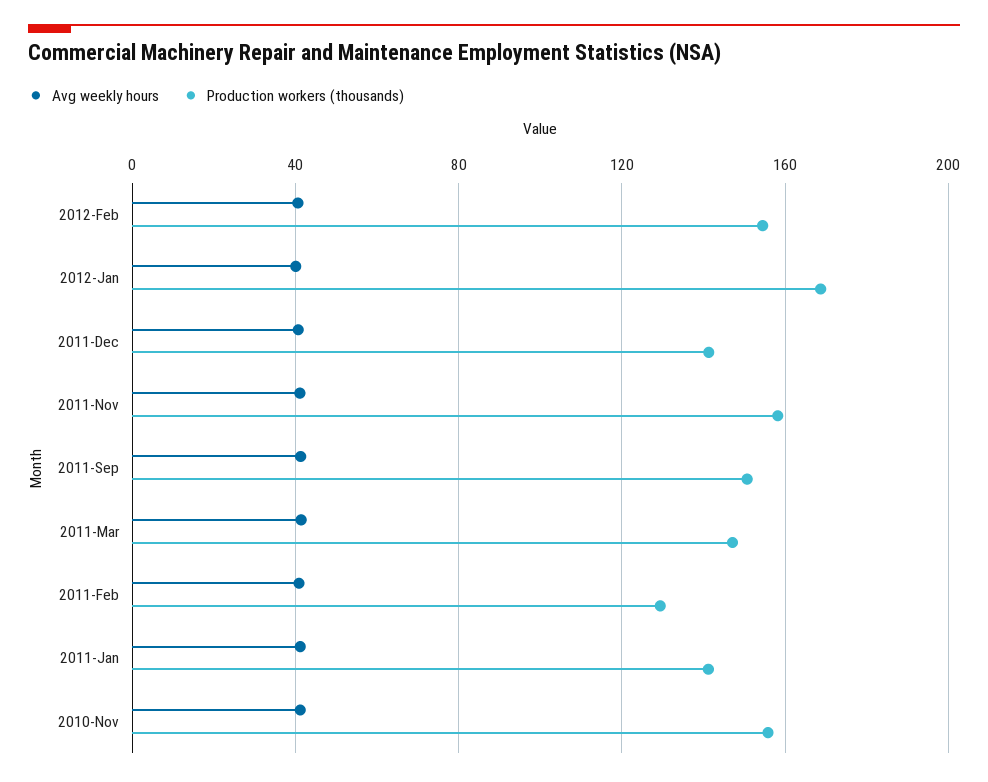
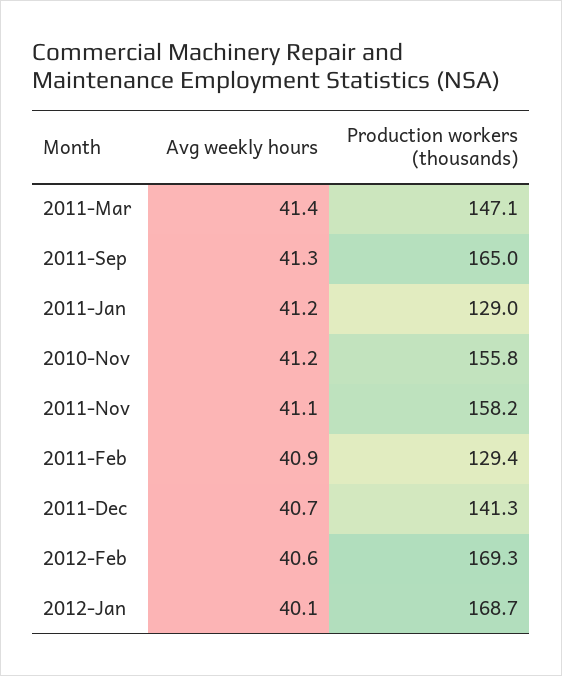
  {
    "Avg weekly hours": {
      "2012-Feb": 40.6,
      "2012-Jan": 40.1,
      "2011-Dec": 40.7,
      "2011-Nov": 41.1,
      "2011-Sep": 41.3,
      "2011-Mar": 41.4,
      "2011-Feb": 40.9,
      "2011-Jan": 41.2,
      "2010-Nov": 41.2
    },
    "Production workers (thousands)": {
-     "2012-Feb": 155,
+     "2012-Feb": 169.3,
      "2012-Jan": 168.7,
      "2011-Dec": 141.3,
      "2011-Nov": 158.2,
-     "2011-Sep": 150,
+     "2011-Sep": 165,
      "2011-Mar": 147.1,
      "2011-Feb": 129.4,
-     "2011-Jan": 140,
+     "2011-Jan": 129,
      "2010-Nov": 155.8
    }
  }

